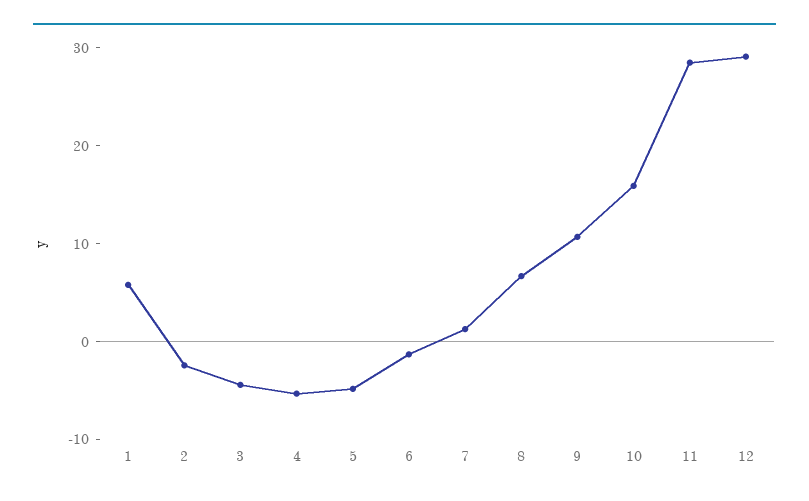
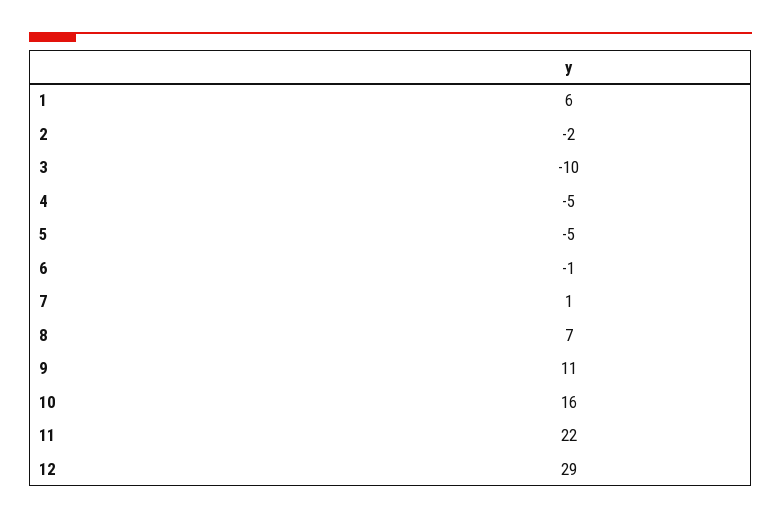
  {
    "1": 6,
    "2": -2,
-   "3": -4,
+   "3": -10,
    "4": -5,
    "5": -5,
    "6": -1,
    "7": 1,
    "8": 7,
    "9": 11,
    "10": 16,
-   "11": 28,
+   "11": 22,
    "12": 29
  }

